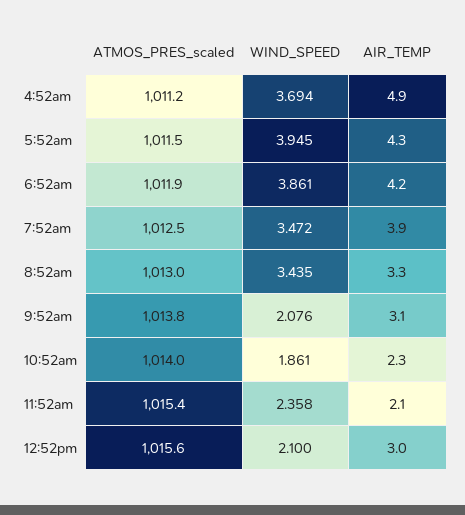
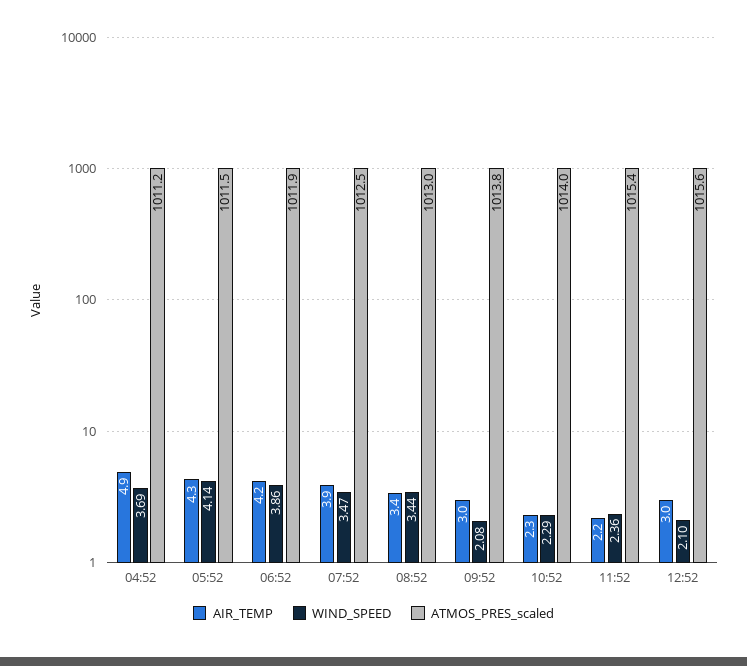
  {
    "ATMOS_PRES_scaled": {
      "4:52am": 1011.2,
      "5:52am": 1011.5,
      "6:52am": 1011.9,
      "7:52am": 1012.5,
      "8:52am": 1013,
      "9:52am": 1013.8,
      "10:52am": 1014,
      "11:52am": 1015.4,
      "12:52pm": 1015.6
    },
    "WIND_SPEED": {
      "4:52am": 3.694,
-     "5:52am": 3.945,
+     "5:52am": 4.14,
      "6:52am": 3.861,
      "7:52am": 3.472,
      "8:52am": 3.435,
      "9:52am": 2.076,
-     "10:52am": 1.861,
+     "10:52am": 2.29,
      "11:52am": 2.358,
      "12:52pm": 2.1
    },
    "AIR_TEMP": {
      "4:52am": 4.9,
      "5:52am": 4.3,
      "6:52am": 4.2,
      "7:52am": 3.9,
-     "8:52am": 3.3,
+     "8:52am": 3.4,
-     "9:52am": 3.1,
+     "9:52am": 3,
      "10:52am": 2.3,
-     "11:52am": 2.1,
+     "11:52am": 2.2,
      "12:52pm": 3
    }
  }

